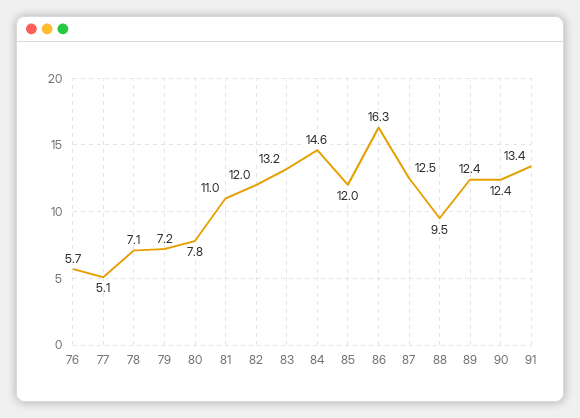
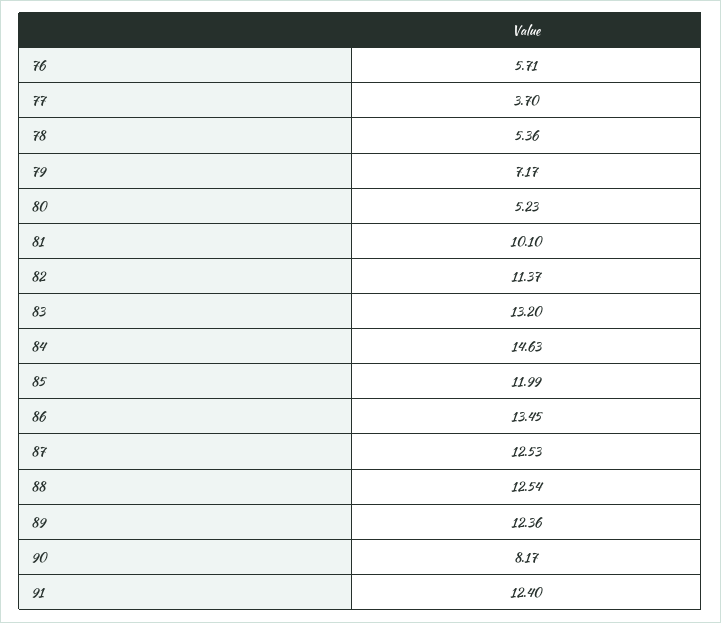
  {
    "76": 5.71,
-   "77": 5.1,
+   "77": 3.7,
-   "78": 7.1,
+   "78": 5.36,
    "79": 7.17,
-   "80": 7.8,
+   "80": 5.23,
-   "81": 11,
+   "81": 10.1,
-   "82": 12,
+   "82": 11.37,
    "83": 13.2,
    "84": 14.63,
    "85": 11.99,
-   "86": 16.3,
+   "86": 13.45,
    "87": 12.53,
-   "88": 9.5,
+   "88": 12.54,
    "89": 12.36,
-   "90": 12.4,
+   "90": 8.17,
-   "91": 13.4
+   "91": 12.4
  }

